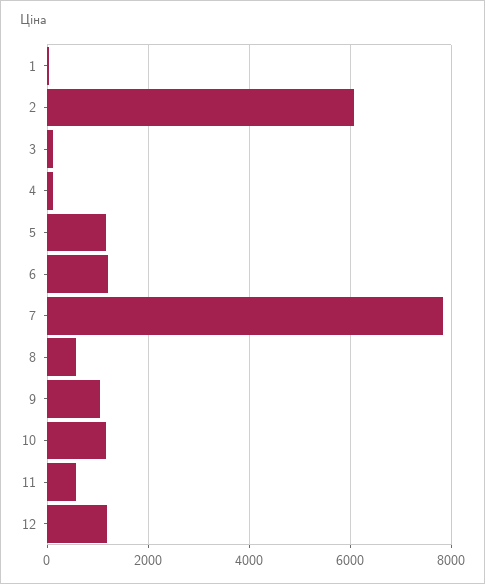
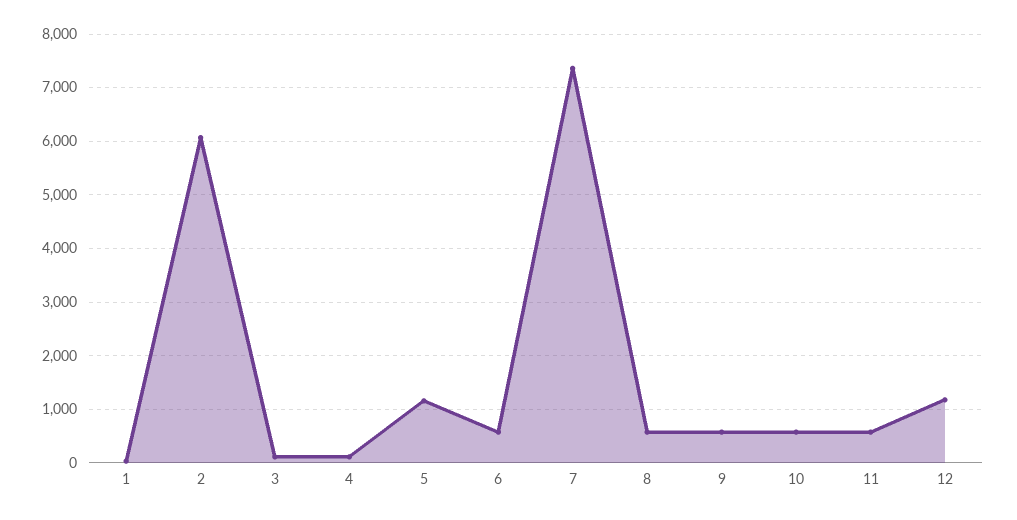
  {
    "1": 0,
    "2": 6000,
    "3": 200,
    "4": 200,
    "5": 1200,
-   "6": 1200,
+   "6": 600,
-   "7": 7800,
+   "7": 7400,
    "8": 600,
-   "9": 1000,
+   "9": 600,
-   "10": 1200,
+   "10": 600,
    "11": 600,
    "12": 1200
  }

